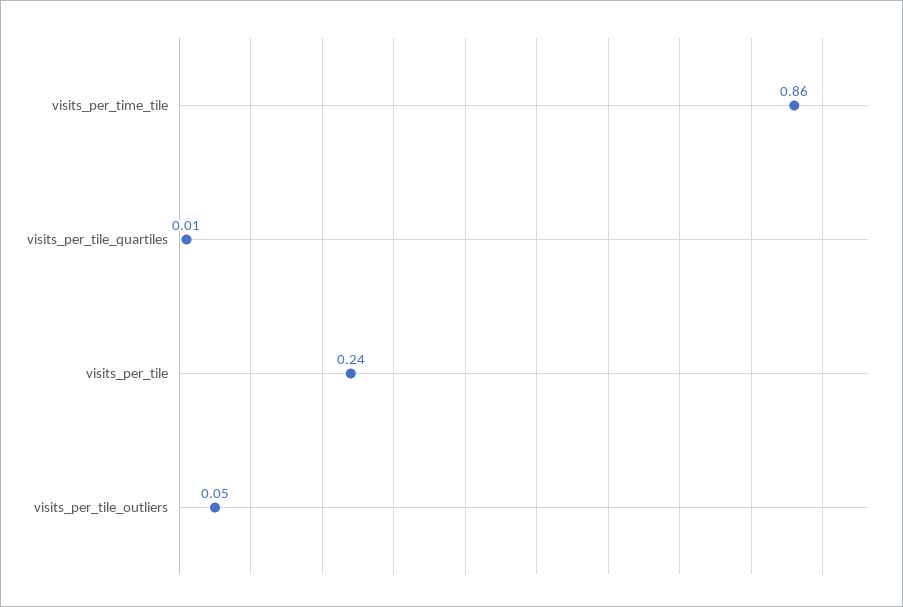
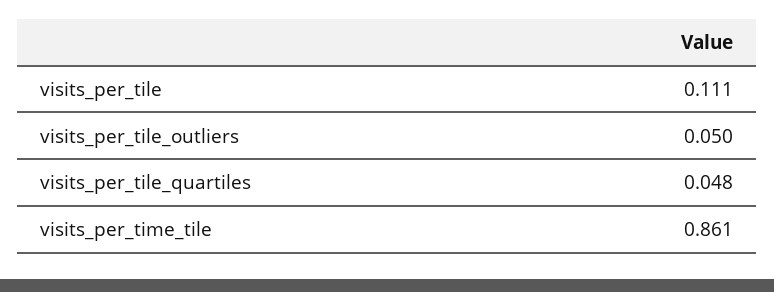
  {
    "visits_per_time_tile": 0.861,
-   "visits_per_tile_quartiles": 0.01,
+   "visits_per_tile_quartiles": 0.048,
-   "visits_per_tile": 0.24,
+   "visits_per_tile": 0.111,
    "visits_per_tile_outliers": 0.05
  }

